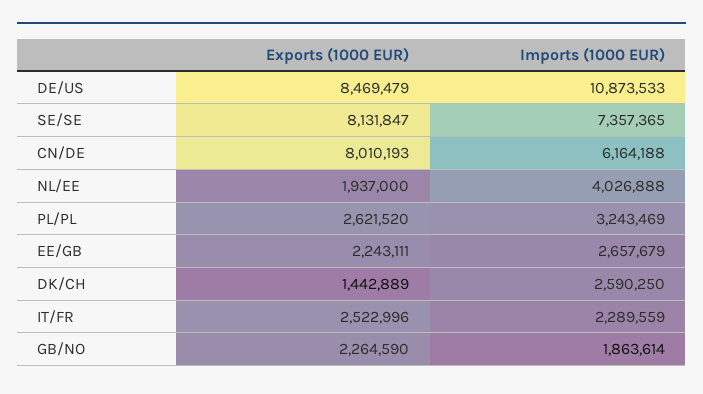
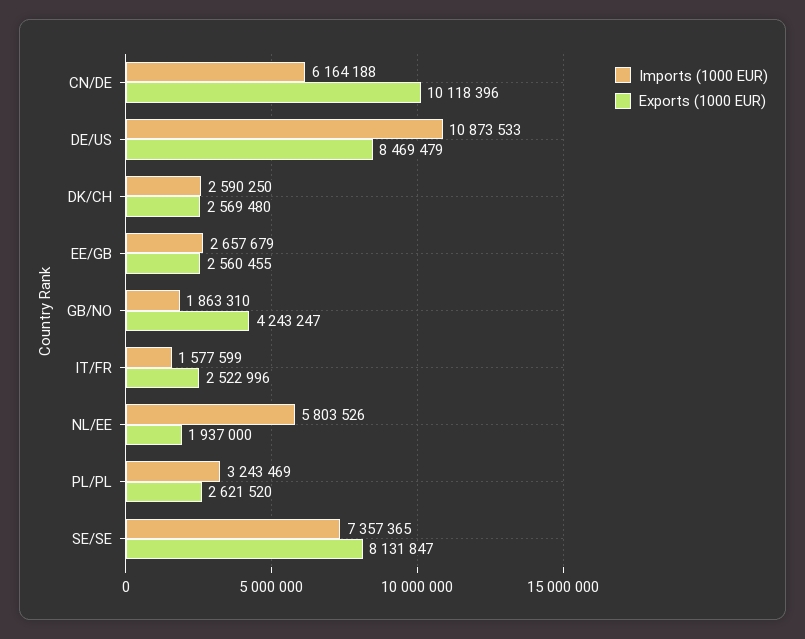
  {
    "Exports (1000 EUR)": {
      "DE/US": 8469479,
      "SE/SE": 8131847,
-     "CN/DE": 8010193,
+     "CN/DE": 10118396,
      "NL/EE": 1937000,
      "PL/PL": 2621520,
-     "EE/GB": 2243111,
+     "EE/GB": 2560455,
-     "DK/CH": 1442889,
+     "DK/CH": 2569480,
      "IT/FR": 2522996,
-     "GB/NO": 2264590
+     "GB/NO": 4243247
    },
    "Imports (1000 EUR)": {
      "DE/US": 10873533,
      "SE/SE": 7357365,
      "CN/DE": 6164188,
-     "NL/EE": 4026888,
+     "NL/EE": 5803526,
      "PL/PL": 3243469,
      "EE/GB": 2657679,
      "DK/CH": 2590250,
-     "IT/FR": 2289559,
+     "IT/FR": 1577599,
-     "GB/NO": 1863614
+     "GB/NO": 1863310
    }
  }

